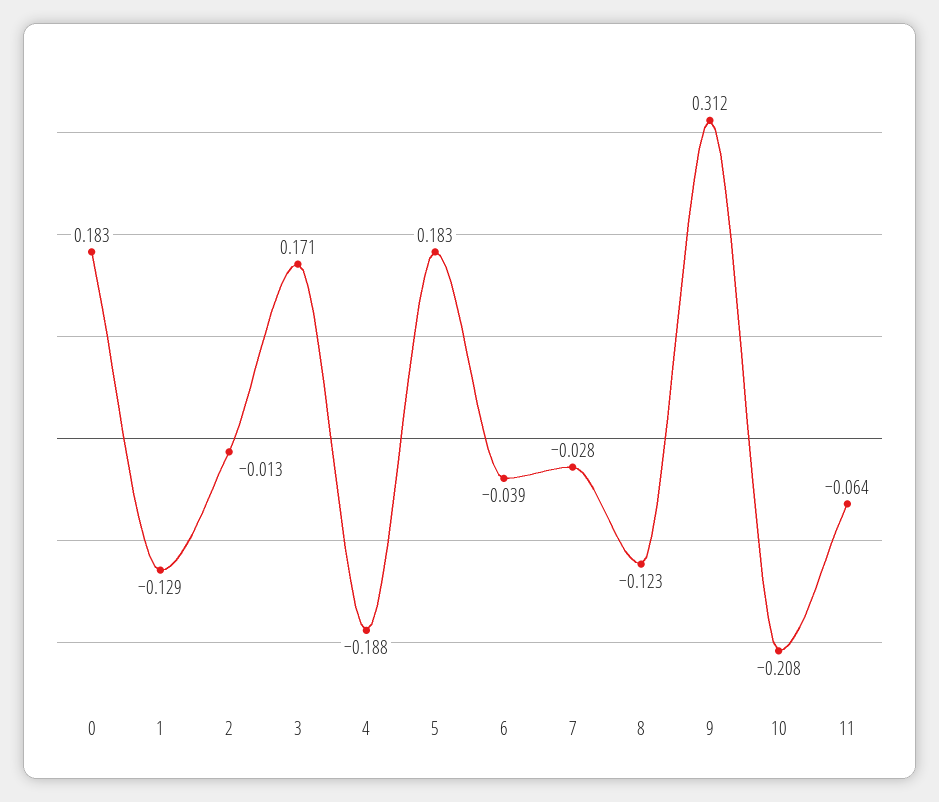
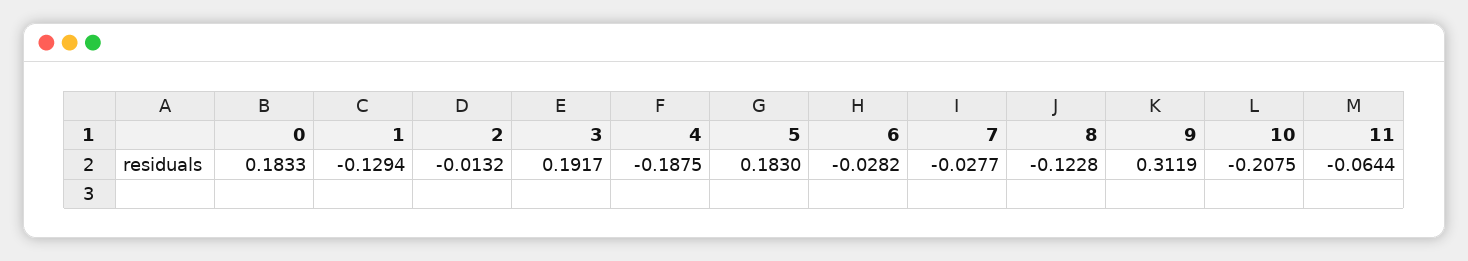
  {
    "0": 0.1833,
    "1": -0.1294,
    "2": -0.0132,
-   "3": 0.171,
+   "3": 0.1917,
    "4": -0.1875,
    "5": 0.183,
-   "6": -0.039,
+   "6": -0.0282,
    "7": -0.0277,
    "8": -0.1228,
    "9": 0.3119,
    "10": -0.2075,
    "11": -0.0644
  }

